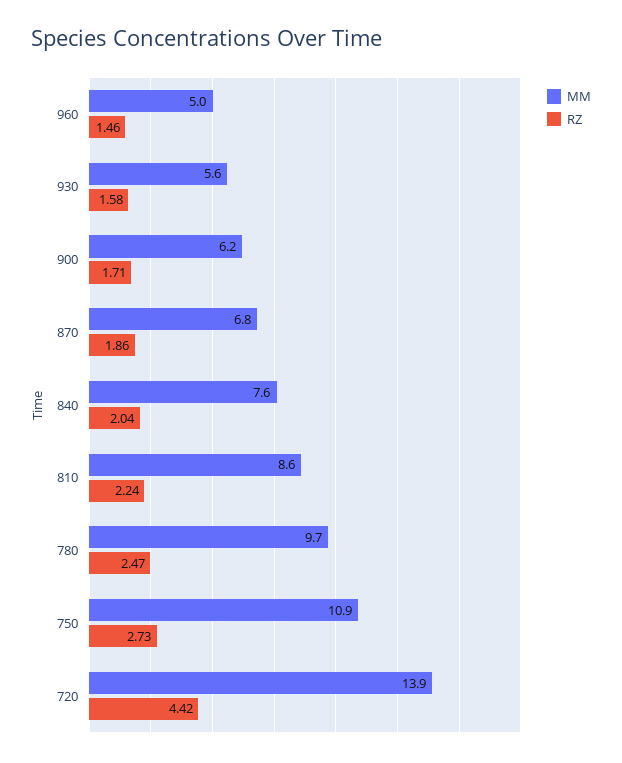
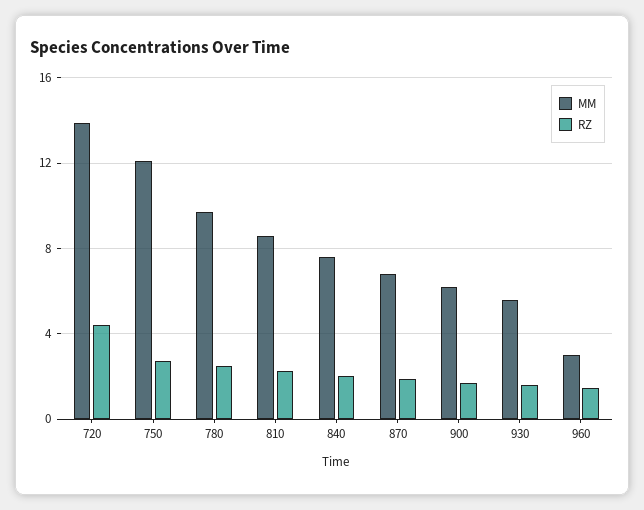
  {
    "MM": {
-     "960": 5,
+     "960": 3,
      "930": 5.6,
      "900": 6.2,
      "870": 6.8,
      "840": 7.6,
      "810": 8.6,
      "780": 9.7,
-     "750": 10.9,
+     "750": 12,
      "720": 13.9
    },
    "RZ": {
      "960": 1.46,
      "930": 1.58,
      "900": 1.71,
      "870": 1.86,
      "840": 2.04,
      "810": 2.24,
      "780": 2.47,
      "750": 2.73,
      "720": 4.42
    }
  }

